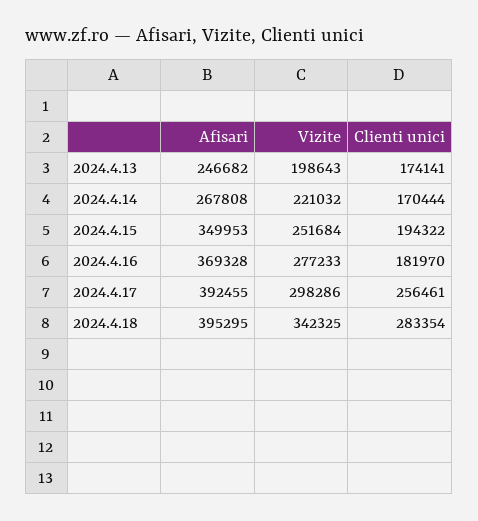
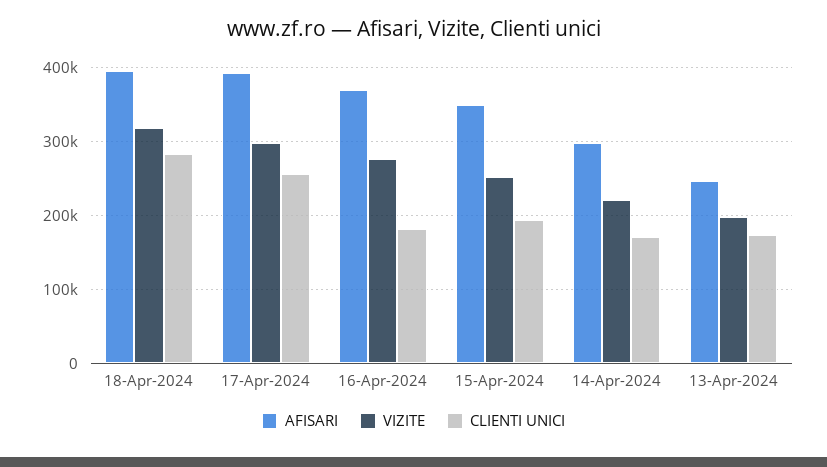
  {
    "Afisari": {
      "2024.4.13": 246682,
-     "2024.4.14": 267808,
+     "2024.4.14": 300000,
      "2024.4.15": 349953,
      "2024.4.16": 369328,
      "2024.4.17": 392455,
      "2024.4.18": 395295
    },
    "Vizite": {
      "2024.4.13": 198643,
      "2024.4.14": 221032,
      "2024.4.15": 251684,
      "2024.4.16": 277233,
      "2024.4.17": 298286,
-     "2024.4.18": 342325
+     "2024.4.18": 320000
    },
    "Clienti unici": {
      "2024.4.13": 174141,
      "2024.4.14": 170444,
      "2024.4.15": 194322,
      "2024.4.16": 181970,
      "2024.4.17": 256461,
      "2024.4.18": 283354
    }
  }

